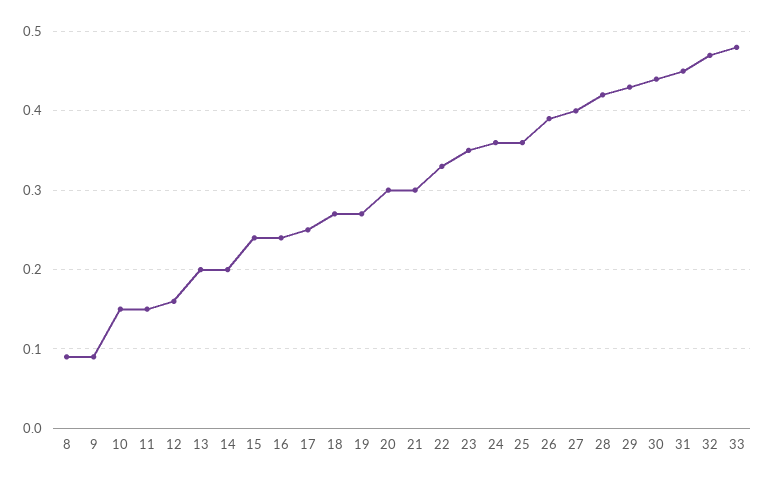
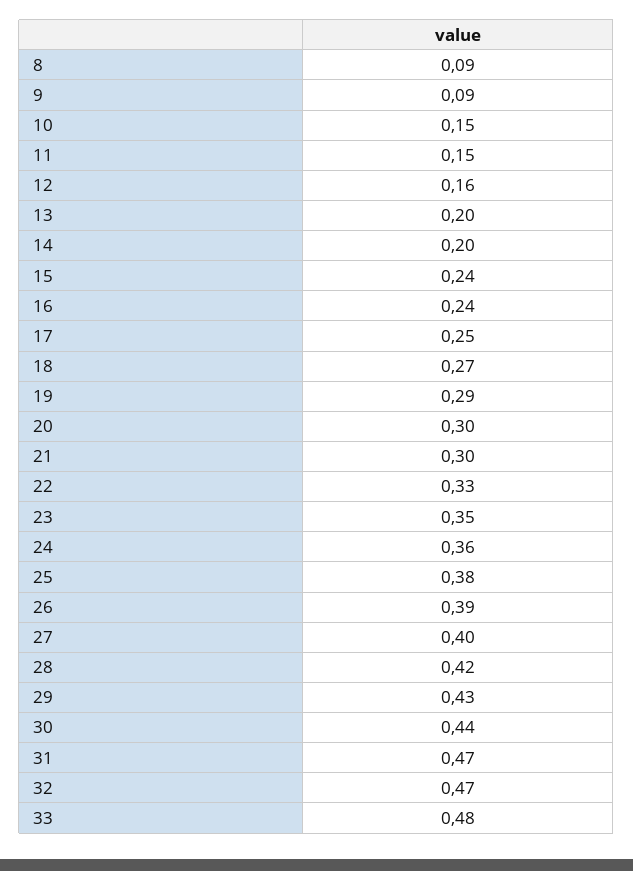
  {
    "8": 0.09,
    "9": 0.09,
    "10": 0.15,
    "11": 0.15,
    "12": 0.16,
    "13": 0.2,
    "14": 0.2,
    "15": 0.24,
    "16": 0.24,
    "17": 0.25,
    "18": 0.27,
-   "19": 0.27,
+   "19": 0.29,
    "20": 0.3,
    "21": 0.3,
    "22": 0.33,
    "23": 0.35,
    "24": 0.36,
-   "25": 0.36,
+   "25": 0.38,
    "26": 0.39,
    "27": 0.4,
    "28": 0.42,
    "29": 0.43,
    "30": 0.44,
-   "31": 0.45,
+   "31": 0.47,
    "32": 0.47,
    "33": 0.48
  }

